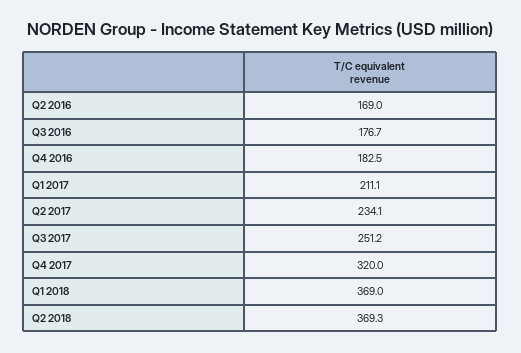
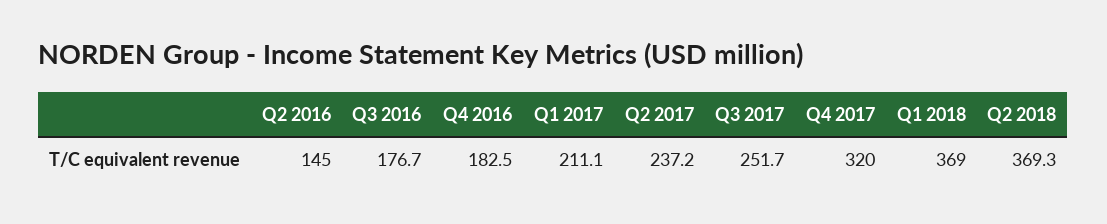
  {
-   "Q2 2016": 169,
+   "Q2 2016": 145,
    "Q3 2016": 176.7,
    "Q4 2016": 182.5,
    "Q1 2017": 211.1,
-   "Q2 2017": 234.1,
+   "Q2 2017": 237.2,
-   "Q3 2017": 251.2,
+   "Q3 2017": 251.7,
    "Q4 2017": 320,
    "Q1 2018": 369,
    "Q2 2018": 369.3
  }

